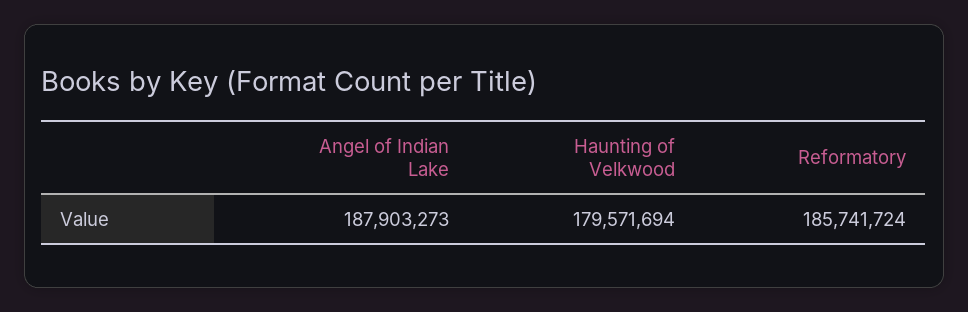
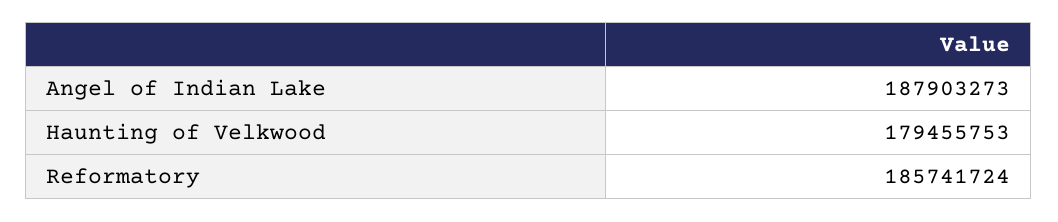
  {
    "Angel of Indian Lake": 187903273,
-   "Haunting of Velkwood": 179571694,
+   "Haunting of Velkwood": 179455753,
    "Reformatory": 185741724
  }

